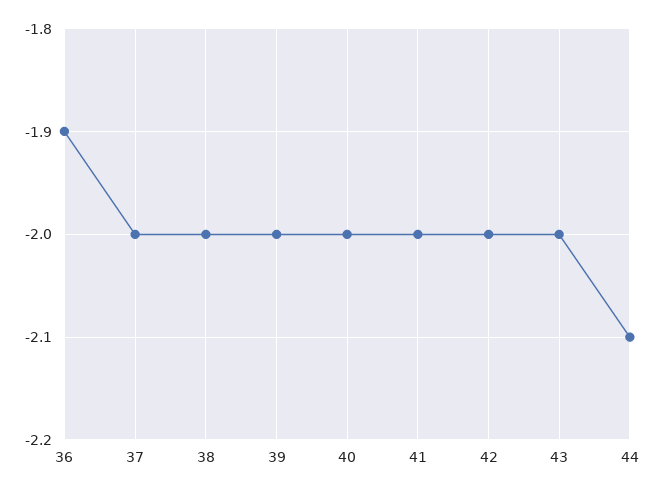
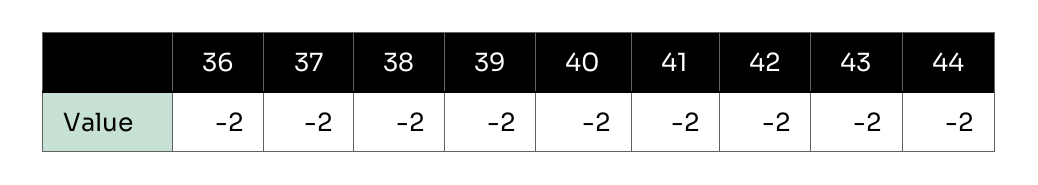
  {
-   "36": -1.9,
+   "36": -2,
    "37": -2,
    "38": -2,
    "39": -2,
    "40": -2,
    "41": -2,
    "42": -2,
    "43": -2,
-   "44": -2.1
+   "44": -2
  }

